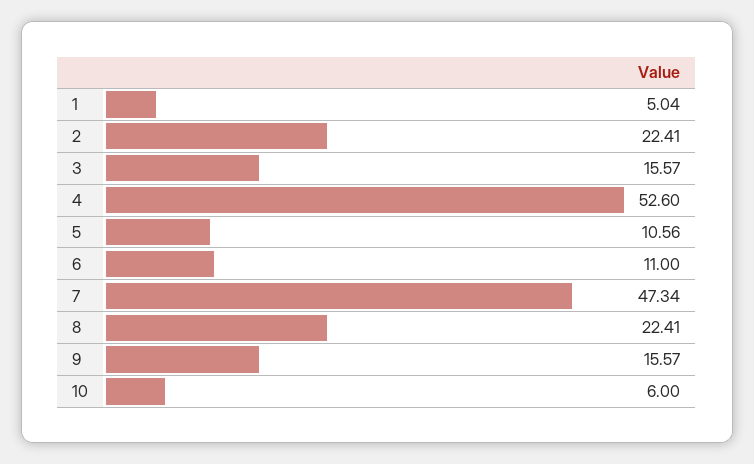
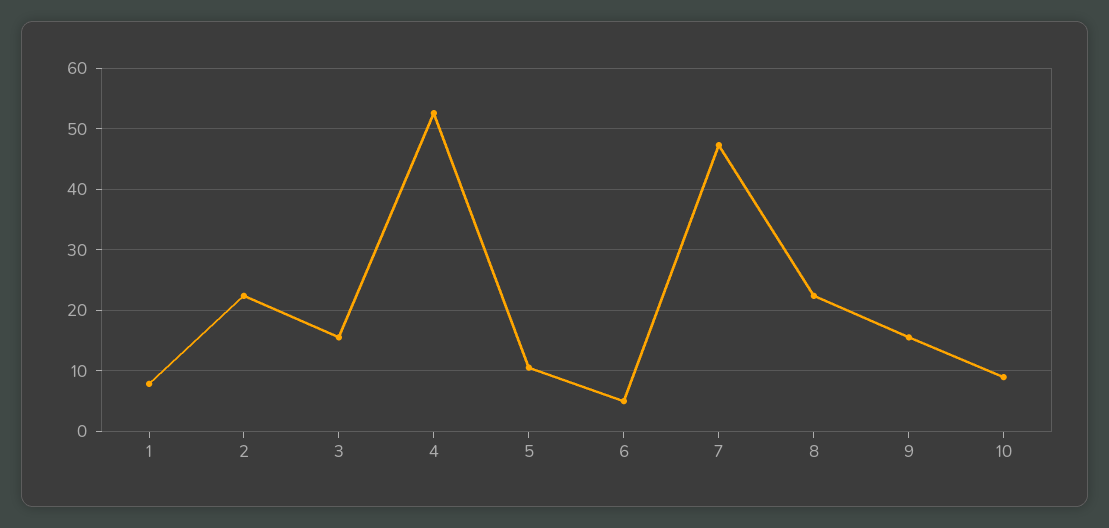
  {
-   "1": 5.04,
+   "1": 8,
    "2": 22.41,
    "3": 15.57,
    "4": 52.6,
    "5": 10.56,
-   "6": 11,
+   "6": 5,
    "7": 47.34,
    "8": 22.41,
    "9": 15.57,
-   "10": 6
+   "10": 9
  }

